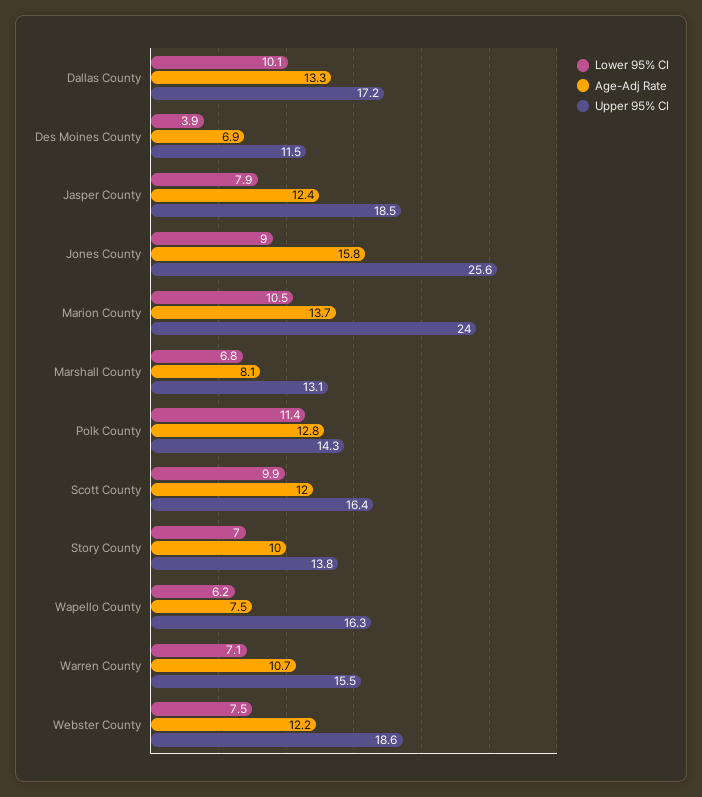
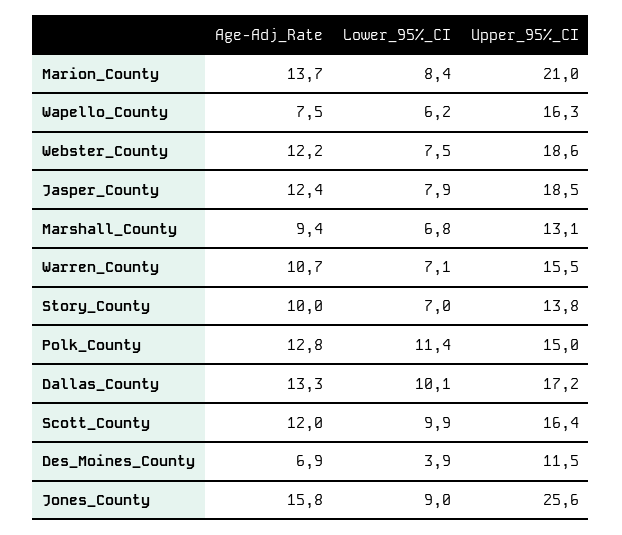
  {
    "Lower 95% CI": {
      "Dallas County": 10.1,
      "Des Moines County": 3.9,
      "Jasper County": 7.9,
      "Jones County": 9,
-     "Marion County": 10.5,
+     "Marion County": 8.4,
      "Marshall County": 6.8,
      "Polk County": 11.4,
      "Scott County": 9.9,
      "Story County": 7,
      "Wapello County": 6.2,
      "Warren County": 7.1,
      "Webster County": 7.5
    },
    "Age-Adj Rate": {
      "Dallas County": 13.3,
      "Des Moines County": 6.9,
      "Jasper County": 12.4,
      "Jones County": 15.8,
      "Marion County": 13.7,
-     "Marshall County": 8.1,
+     "Marshall County": 9.4,
      "Polk County": 12.8,
      "Scott County": 12,
      "Story County": 10,
      "Wapello County": 7.5,
      "Warren County": 10.7,
      "Webster County": 12.2
    },
    "Upper 95% CI": {
      "Dallas County": 17.2,
      "Des Moines County": 11.5,
      "Jasper County": 18.5,
      "Jones County": 25.6,
-     "Marion County": 24,
+     "Marion County": 21,
      "Marshall County": 13.1,
-     "Polk County": 14.3,
+     "Polk County": 15,
      "Scott County": 16.4,
      "Story County": 13.8,
      "Wapello County": 16.3,
      "Warren County": 15.5,
      "Webster County": 18.6
    }
  }

